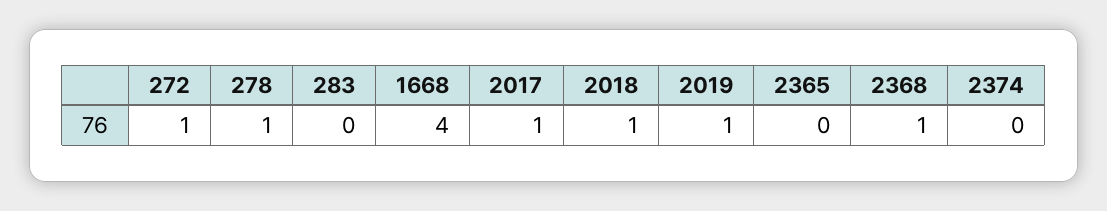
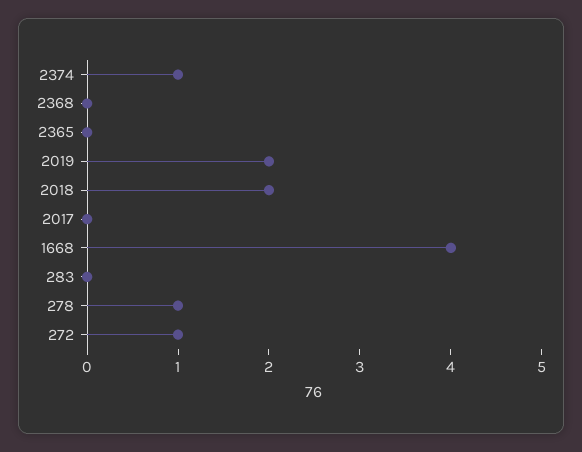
  {
    "272": 1,
    "278": 1,
    "283": 0,
    "1668": 4,
-   "2017": 1,
+   "2017": 0,
-   "2018": 1,
+   "2018": 2,
-   "2019": 1,
+   "2019": 2,
    "2365": 0,
-   "2368": 1,
+   "2368": 0,
-   "2374": 0
+   "2374": 1
  }

